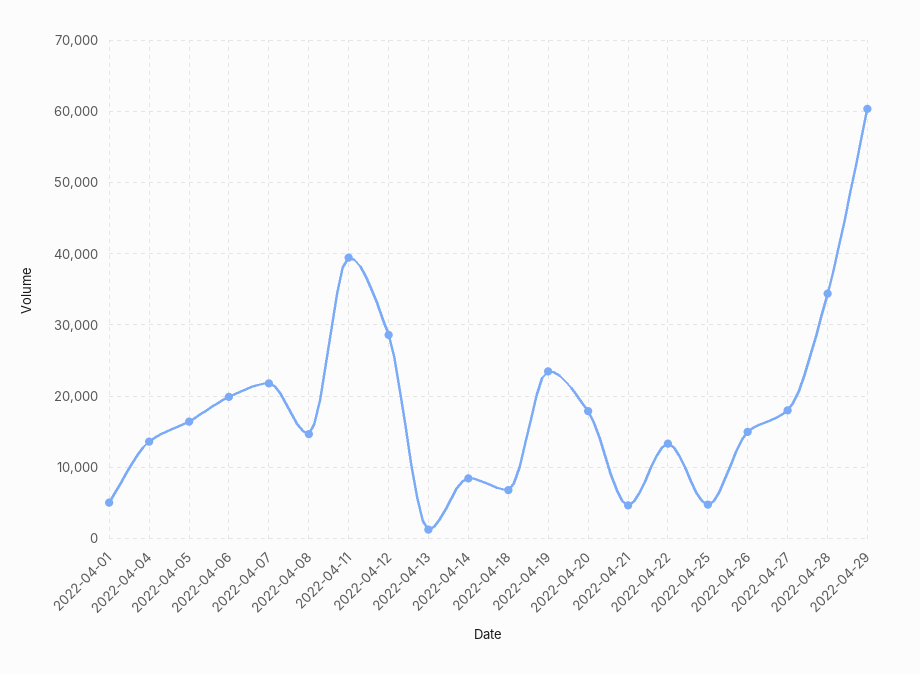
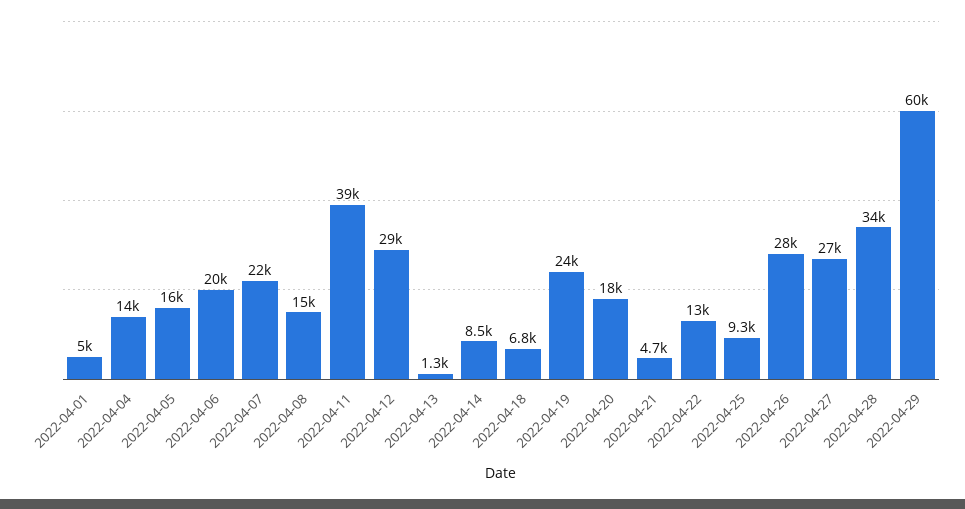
  {
    "2022-04-01": 5000,
    "2022-04-04": 14000,
    "2022-04-05": 16000,
    "2022-04-06": 20000,
    "2022-04-07": 22000,
    "2022-04-08": 15000,
    "2022-04-11": 39000,
    "2022-04-12": 29000,
    "2022-04-13": 1300,
    "2022-04-14": 8500,
    "2022-04-18": 6800,
    "2022-04-19": 24000,
    "2022-04-20": 18000,
    "2022-04-21": 4700,
    "2022-04-22": 13000,
-   "2022-04-25": 5000,
+   "2022-04-25": 9300,
-   "2022-04-26": 15000,
+   "2022-04-26": 28000,
-   "2022-04-27": 18000,
+   "2022-04-27": 27000,
    "2022-04-28": 34000,
    "2022-04-29": 60000
  }

